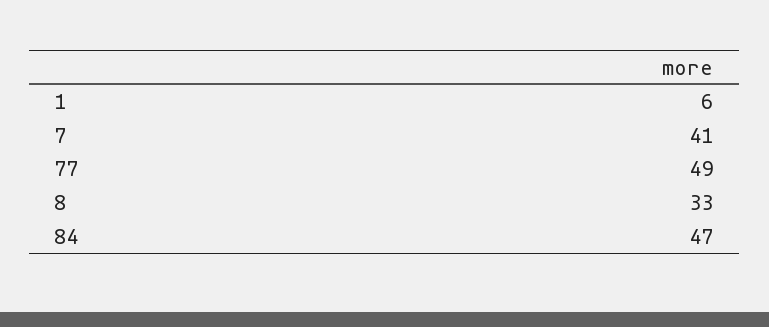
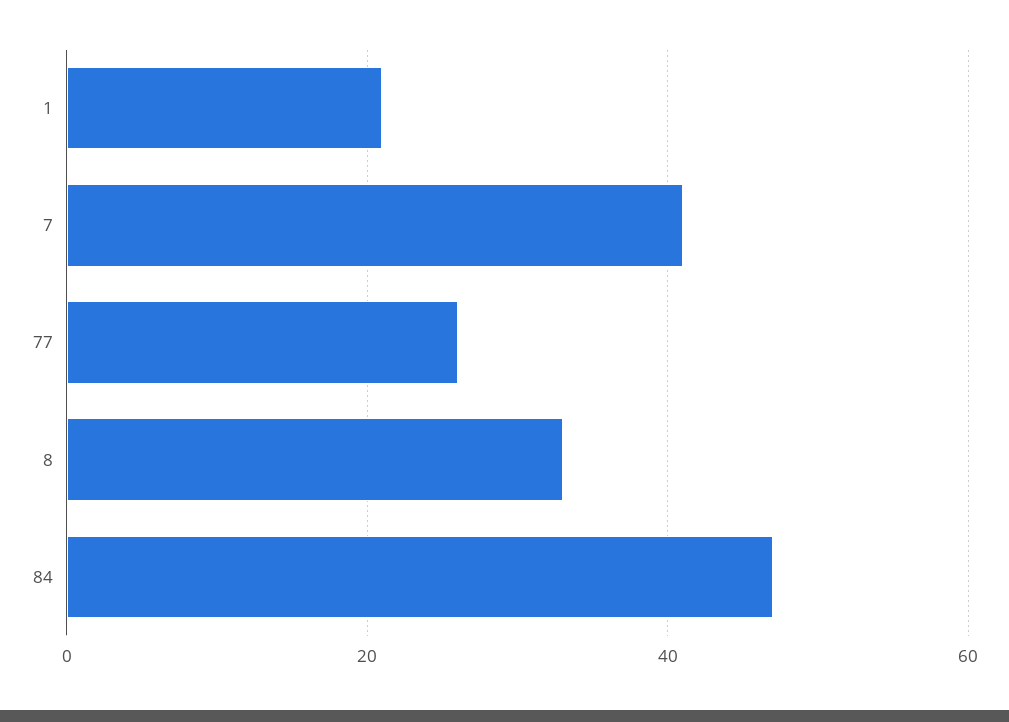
  {
-   "1": 6,
+   "1": 20,
    "7": 41,
-   "77": 49,
+   "77": 25,
    "8": 33,
    "84": 47
  }

